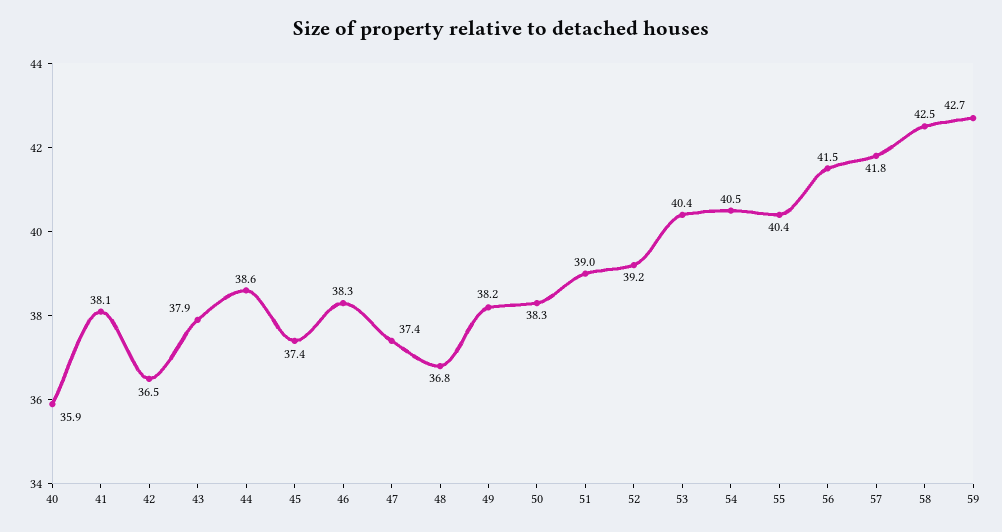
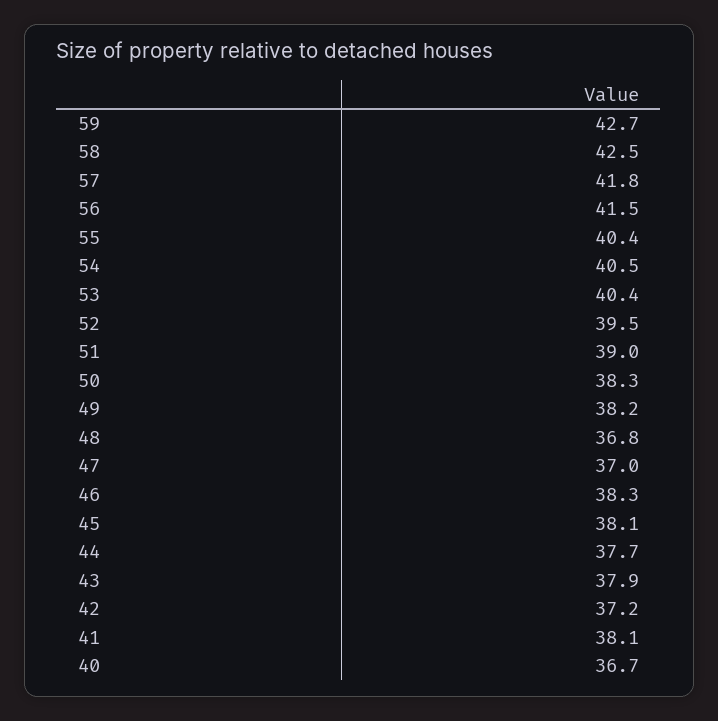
  {
-   "40": 35.9,
+   "40": 36.7,
    "41": 38.1,
-   "42": 36.5,
+   "42": 37.2,
    "43": 37.9,
-   "44": 38.6,
+   "44": 37.7,
-   "45": 37.4,
+   "45": 38.1,
    "46": 38.3,
-   "47": 37.4,
+   "47": 37,
    "48": 36.8,
    "49": 38.2,
    "50": 38.3,
    "51": 39,
-   "52": 39.2,
+   "52": 39.5,
    "53": 40.4,
    "54": 40.5,
    "55": 40.4,
    "56": 41.5,
    "57": 41.8,
    "58": 42.5,
    "59": 42.7
  }

